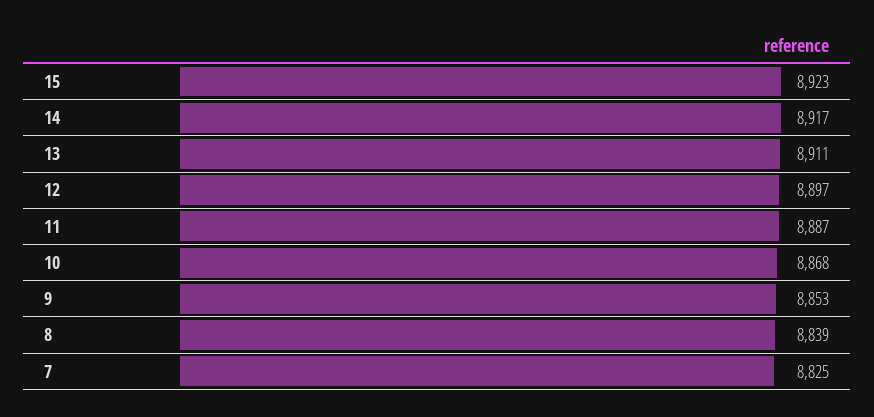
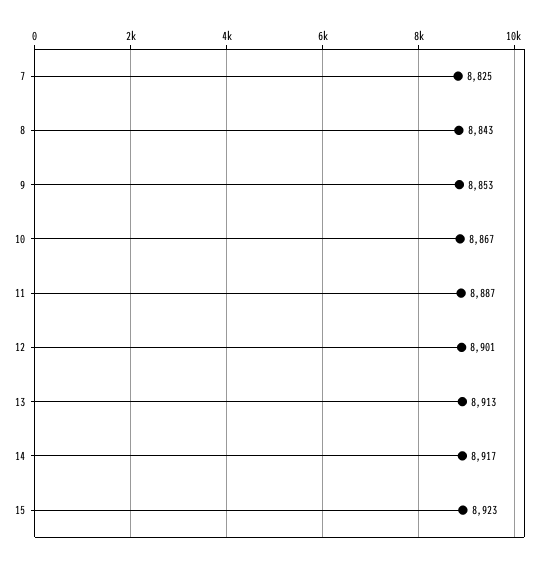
  {
    "15": 8923,
    "14": 8917,
-   "13": 8911,
+   "13": 8913,
-   "12": 8897,
+   "12": 8901,
    "11": 8887,
-   "10": 8868,
+   "10": 8867,
    "9": 8853,
-   "8": 8839,
+   "8": 8843,
    "7": 8825
  }

